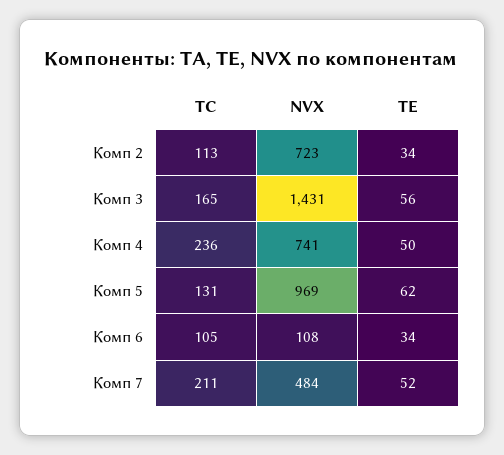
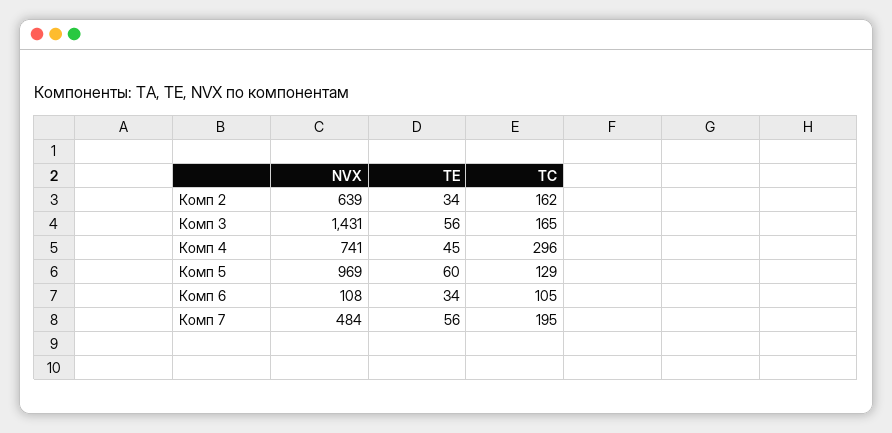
  {
    "TC": {
-     "Комп 2": 113,
+     "Комп 2": 162,
      "Комп 3": 165,
-     "Комп 4": 236,
+     "Комп 4": 296,
-     "Комп 5": 131,
+     "Комп 5": 129,
      "Комп 6": 105,
-     "Комп 7": 211
+     "Комп 7": 195
    },
    "NVX": {
-     "Комп 2": 723,
+     "Комп 2": 639,
      "Комп 3": 1431,
      "Комп 4": 741,
      "Комп 5": 969,
      "Комп 6": 108,
      "Комп 7": 484
    },
    "TE": {
      "Комп 2": 34,
      "Комп 3": 56,
-     "Комп 4": 50,
+     "Комп 4": 45,
-     "Комп 5": 62,
+     "Комп 5": 60,
      "Комп 6": 34,
-     "Комп 7": 52
+     "Комп 7": 56
    }
  }

